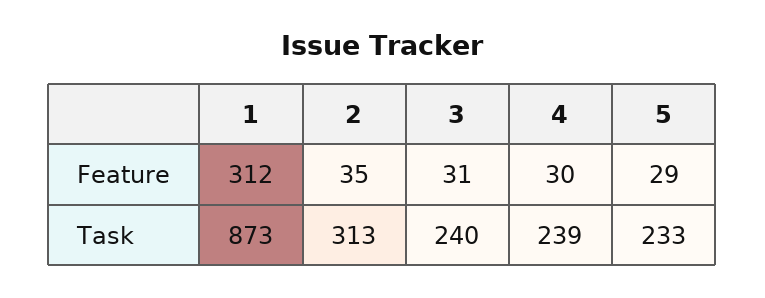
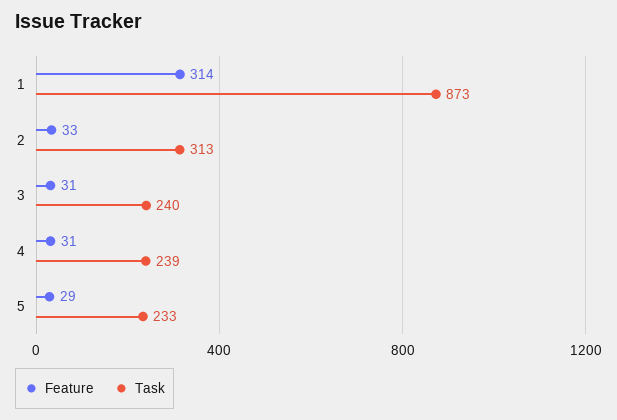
  {
    "Feature": {
-     "1": 312,
+     "1": 314,
-     "2": 35,
+     "2": 33,
      "3": 31,
-     "4": 30,
+     "4": 31,
      "5": 29
    },
    "Task": {
      "1": 873,
      "2": 313,
      "3": 240,
      "4": 239,
      "5": 233
    }
  }

